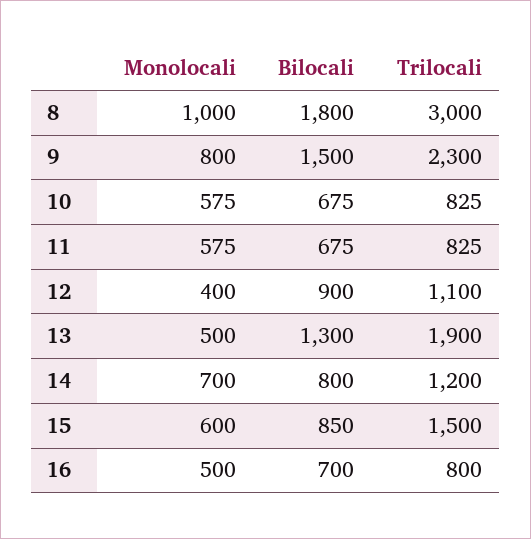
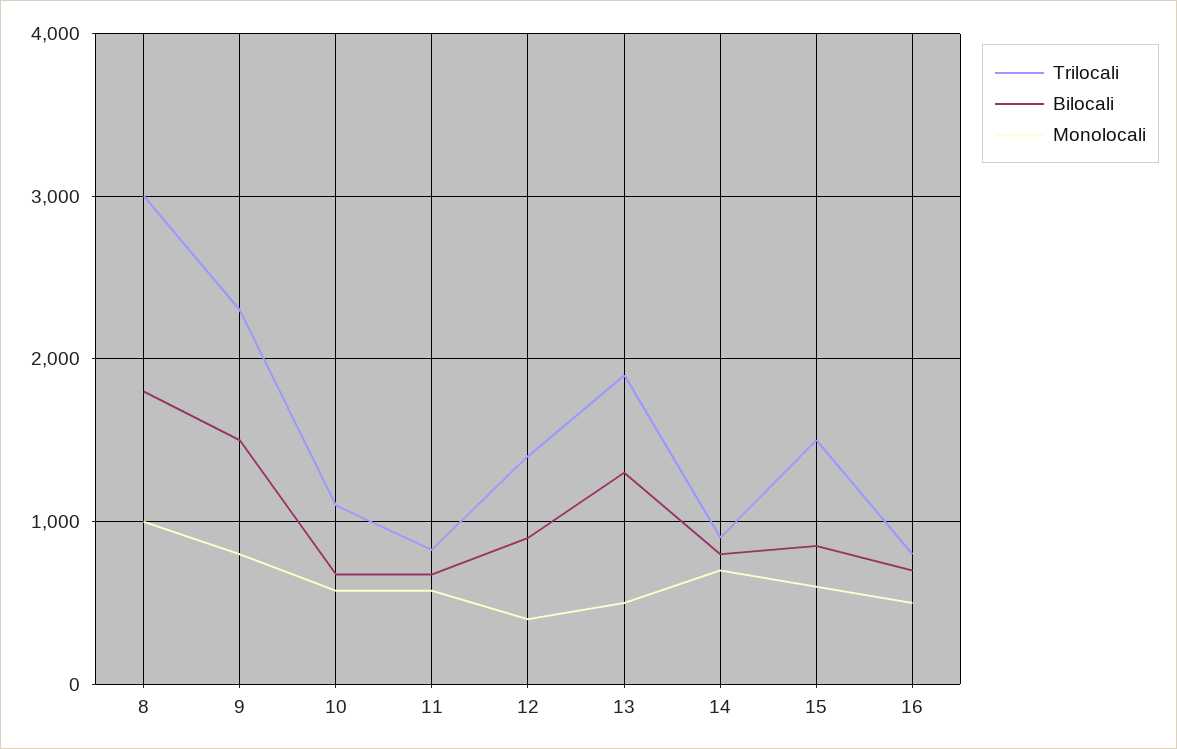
  {
    "Monolocali": {
      "8": 1000,
      "9": 800,
      "10": 575,
      "11": 575,
      "12": 400,
      "13": 500,
      "14": 700,
      "15": 600,
      "16": 500
    },
    "Bilocali": {
      "8": 1800,
      "9": 1500,
      "10": 675,
      "11": 675,
      "12": 900,
      "13": 1300,
      "14": 800,
      "15": 850,
      "16": 700
    },
    "Trilocali": {
      "8": 3000,
      "9": 2300,
-     "10": 825,
+     "10": 1100,
      "11": 825,
-     "12": 1100,
+     "12": 1400,
      "13": 1900,
-     "14": 1200,
+     "14": 900,
      "15": 1500,
      "16": 800
    }
  }

